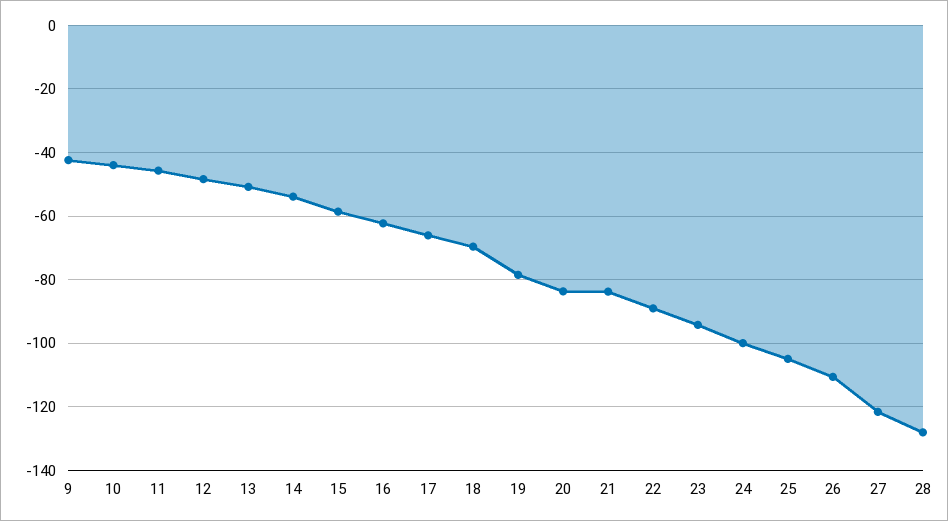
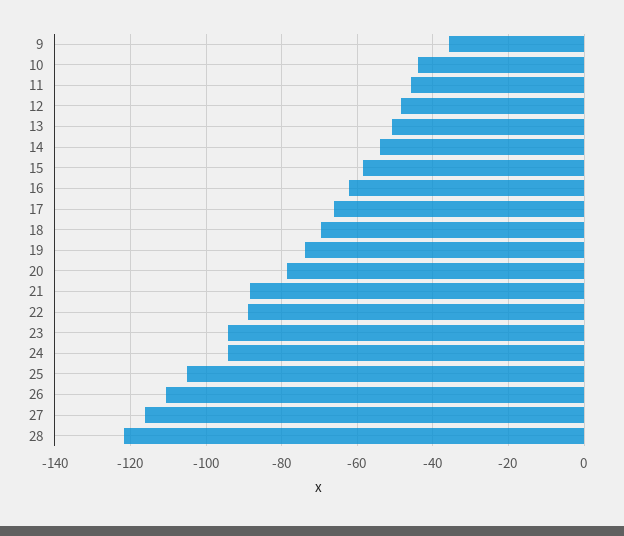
  {
-   "9": -42,
+   "9": -36,
    "10": -44,
    "11": -46,
    "12": -48,
    "13": -50,
    "14": -54,
    "15": -58,
    "16": -62,
    "17": -66,
    "18": -70,
-   "19": -78,
+   "19": -74,
-   "20": -84,
+   "20": -78,
-   "21": -84,
+   "21": -88,
    "22": -90,
    "23": -94,
-   "24": -100,
+   "24": -94,
    "25": -104,
    "26": -110,
-   "27": -122,
+   "27": -116,
-   "28": -128
+   "28": -122
  }

